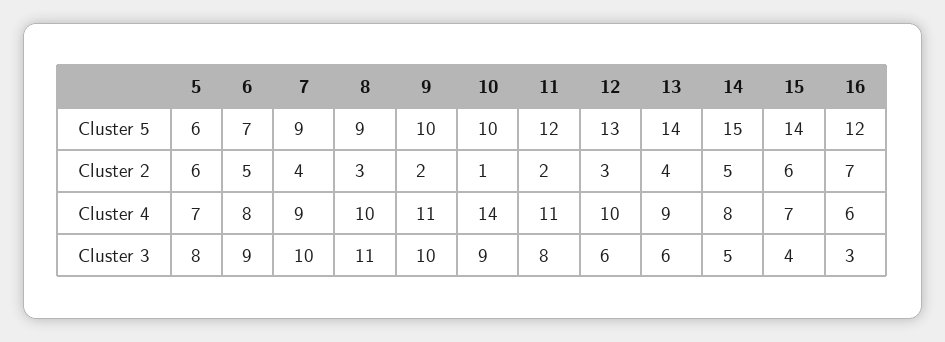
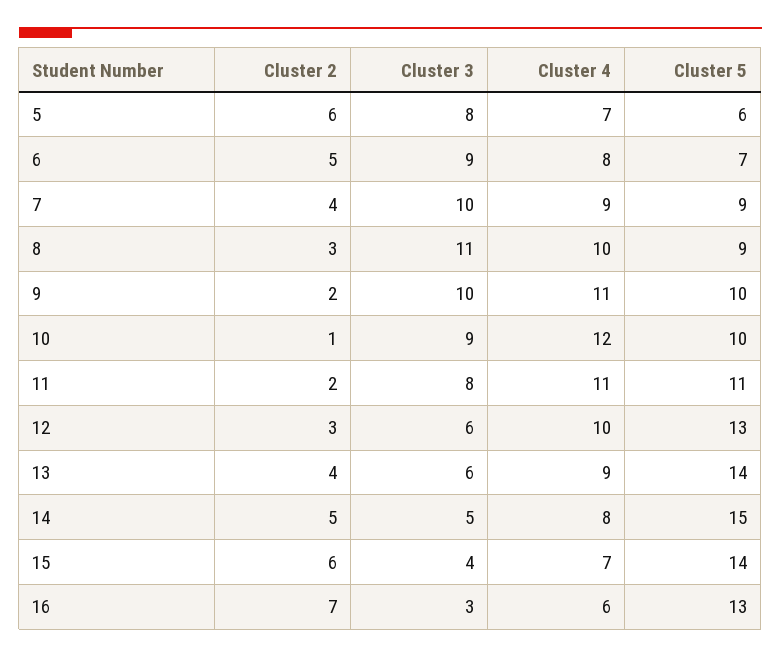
  {
    "5": {
      "Cluster 5": 6,
      "Cluster 2": 6,
      "Cluster 4": 7,
      "Cluster 3": 8
    },
    "6": {
      "Cluster 5": 7,
      "Cluster 2": 5,
      "Cluster 4": 8,
      "Cluster 3": 9
    },
    "7": {
      "Cluster 5": 9,
      "Cluster 2": 4,
      "Cluster 4": 9,
      "Cluster 3": 10
    },
    "8": {
      "Cluster 5": 9,
      "Cluster 2": 3,
      "Cluster 4": 10,
      "Cluster 3": 11
    },
    "9": {
      "Cluster 5": 10,
      "Cluster 2": 2,
      "Cluster 4": 11,
      "Cluster 3": 10
    },
    "10": {
      "Cluster 5": 10,
      "Cluster 2": 1,
-     "Cluster 4": 14,
+     "Cluster 4": 12,
      "Cluster 3": 9
    },
    "11": {
-     "Cluster 5": 12,
+     "Cluster 5": 11,
      "Cluster 2": 2,
      "Cluster 4": 11,
      "Cluster 3": 8
    },
    "12": {
      "Cluster 5": 13,
      "Cluster 2": 3,
      "Cluster 4": 10,
      "Cluster 3": 6
    },
    "13": {
      "Cluster 5": 14,
      "Cluster 2": 4,
      "Cluster 4": 9,
      "Cluster 3": 6
    },
    "14": {
      "Cluster 5": 15,
      "Cluster 2": 5,
      "Cluster 4": 8,
      "Cluster 3": 5
    },
    "15": {
      "Cluster 5": 14,
      "Cluster 2": 6,
      "Cluster 4": 7,
      "Cluster 3": 4
    },
    "16": {
-     "Cluster 5": 12,
+     "Cluster 5": 13,
      "Cluster 2": 7,
      "Cluster 4": 6,
      "Cluster 3": 3
    }
  }

